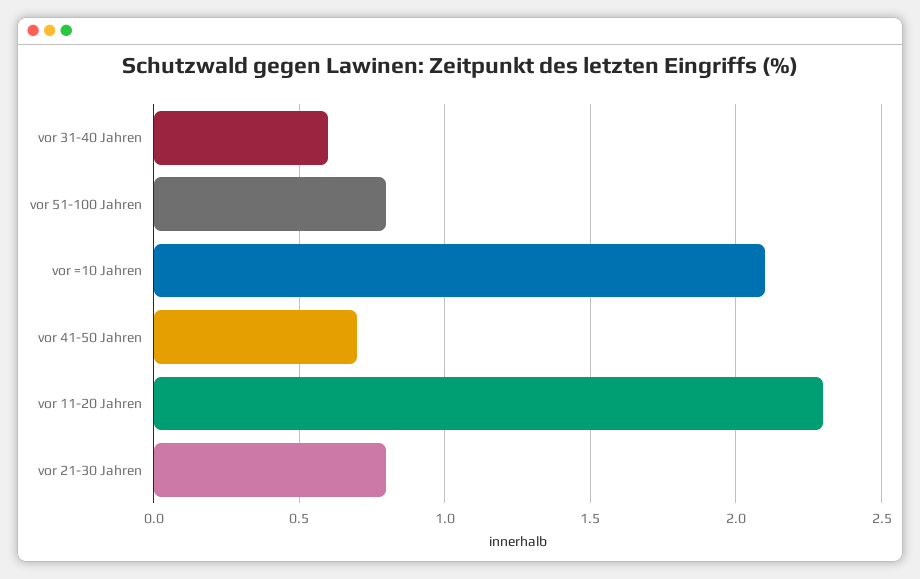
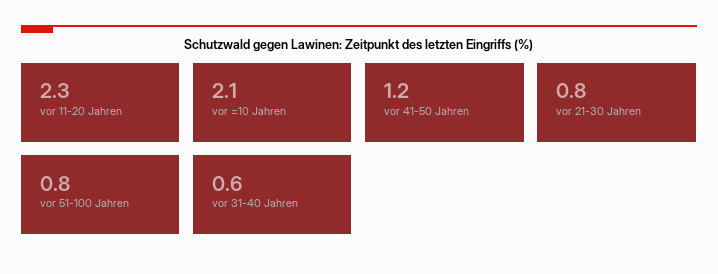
  {
    "vor 31-40 Jahren": 0.6,
    "vor 51-100 Jahren": 0.8,
    "vor =10 Jahren": 2.1,
-   "vor 41-50 Jahren": 0.7,
+   "vor 41-50 Jahren": 1.2,
    "vor 11-20 Jahren": 2.3,
    "vor 21-30 Jahren": 0.8
  }

